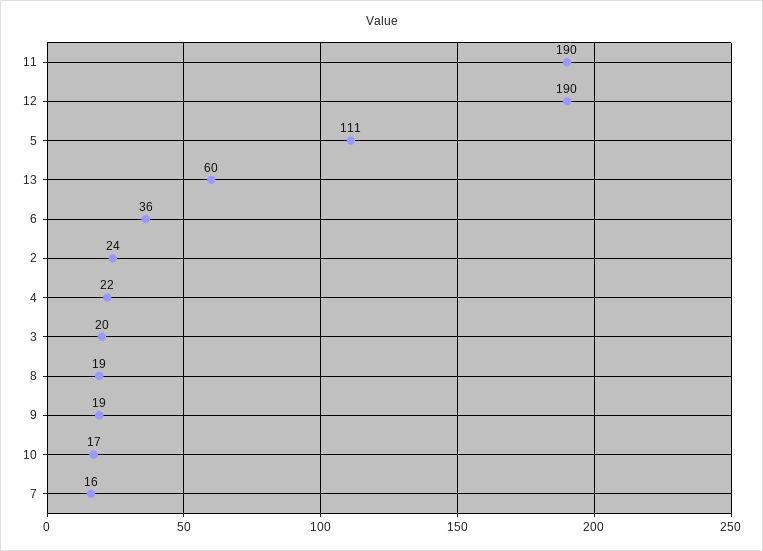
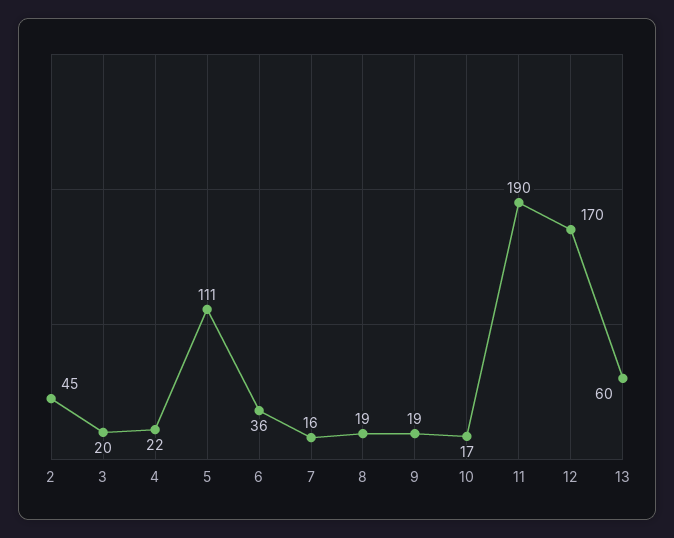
  {
    "11": 190,
-   "12": 190,
+   "12": 170,
    "5": 111,
    "13": 60,
    "6": 36,
-   "2": 24,
+   "2": 45,
    "4": 22,
    "3": 20,
    "8": 19,
    "9": 19,
    "10": 17,
    "7": 16
  }

